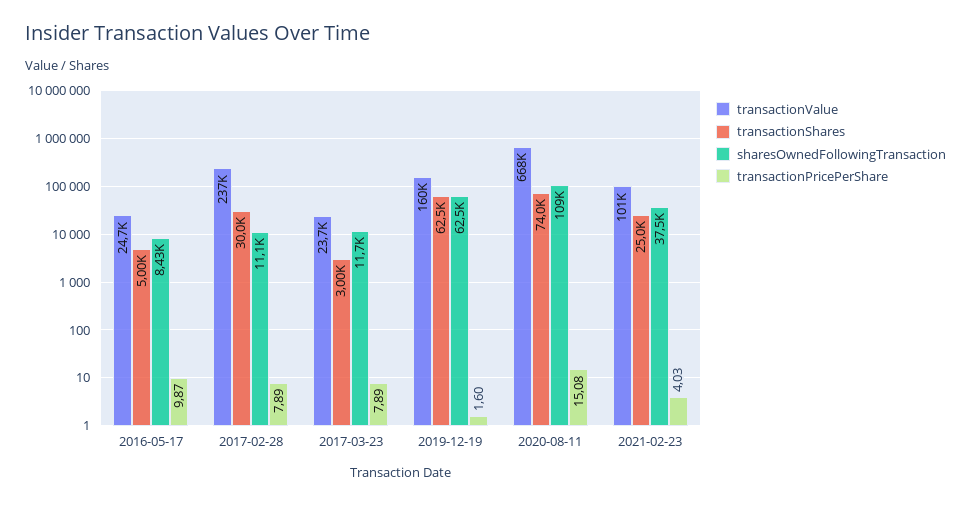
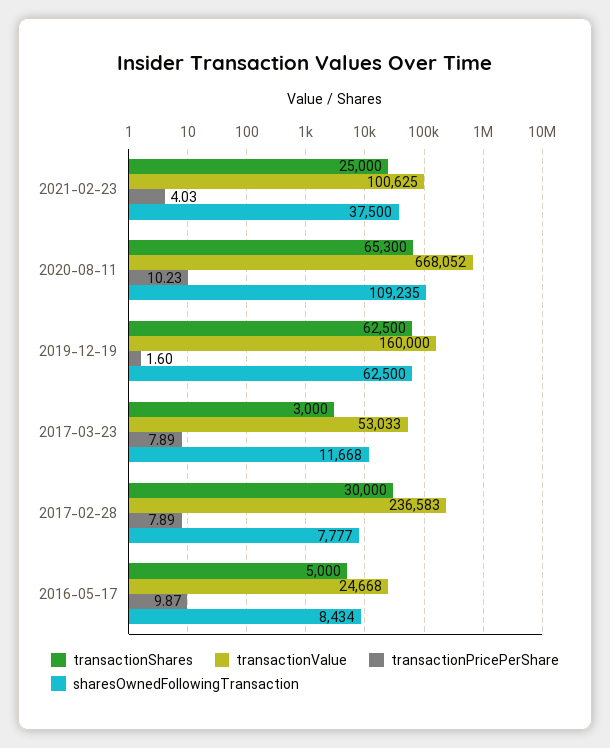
  {
    "transactionValue": {
      "2016-05-17": 24668,
      "2017-02-28": 236583,
-     "2017-03-23": 23700,
+     "2017-03-23": 53033,
      "2019-12-19": 160000,
      "2020-08-11": 668052,
      "2021-02-23": 100625
    },
    "transactionShares": {
      "2016-05-17": 5000,
      "2017-02-28": 30000,
      "2017-03-23": 3000,
      "2019-12-19": 62500,
-     "2020-08-11": 74000,
+     "2020-08-11": 65300,
      "2021-02-23": 25000
    },
    "sharesOwnedFollowingTransaction": {
      "2016-05-17": 8434,
-     "2017-02-28": 11100,
+     "2017-02-28": 7777,
      "2017-03-23": 11668,
      "2019-12-19": 62500,
      "2020-08-11": 109235,
      "2021-02-23": 37500
    },
    "transactionPricePerShare": {
      "2016-05-17": 9.87,
      "2017-02-28": 7.89,
      "2017-03-23": 7.89,
      "2019-12-19": 1.6,
-     "2020-08-11": 15.08,
+     "2020-08-11": 10.23,
      "2021-02-23": 4.03
    }
  }

